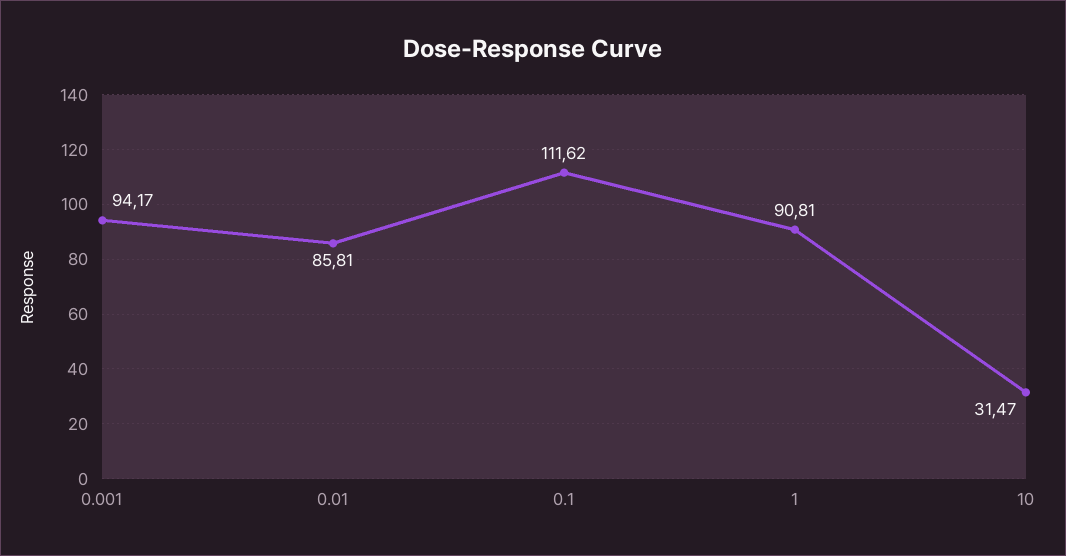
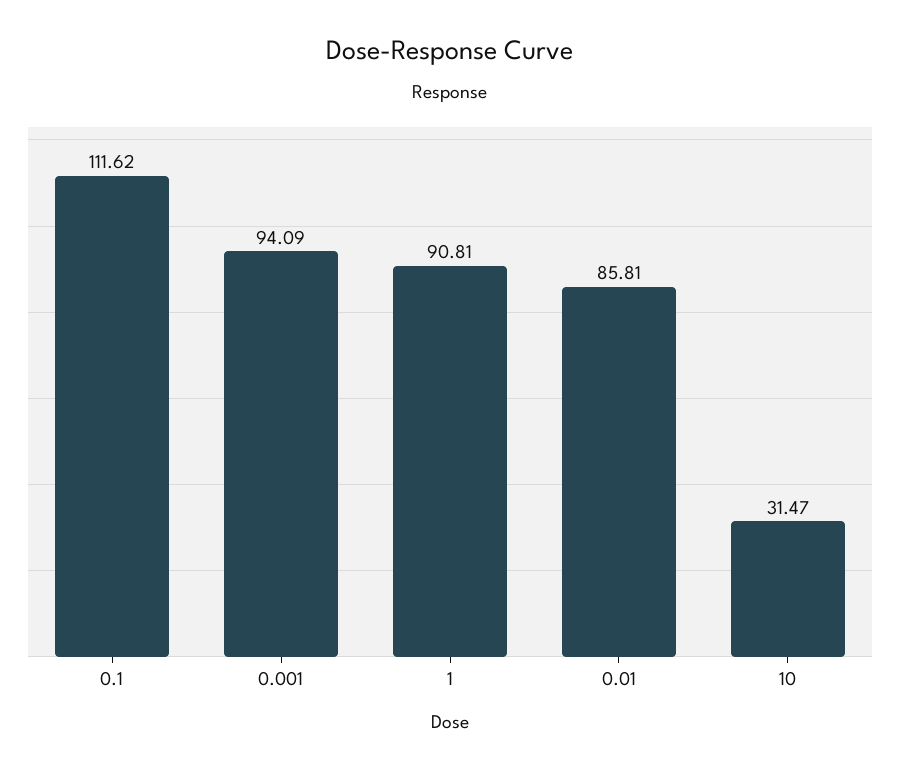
  {
-   "0.001": 94.17,
+   "0.001": 94.09,
    "0.01": 85.81,
    "0.1": 111.62,
    "1": 90.81,
    "10": 31.47
  }

